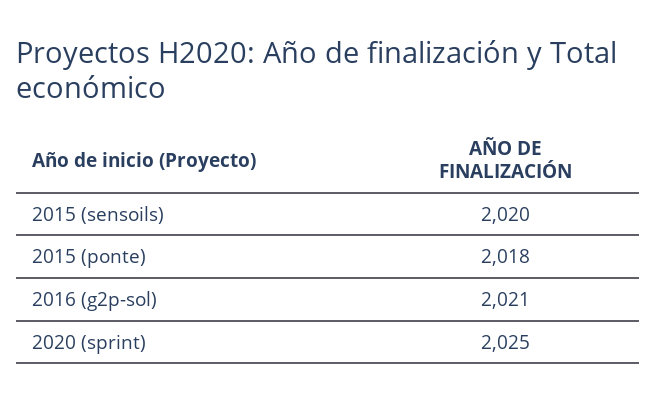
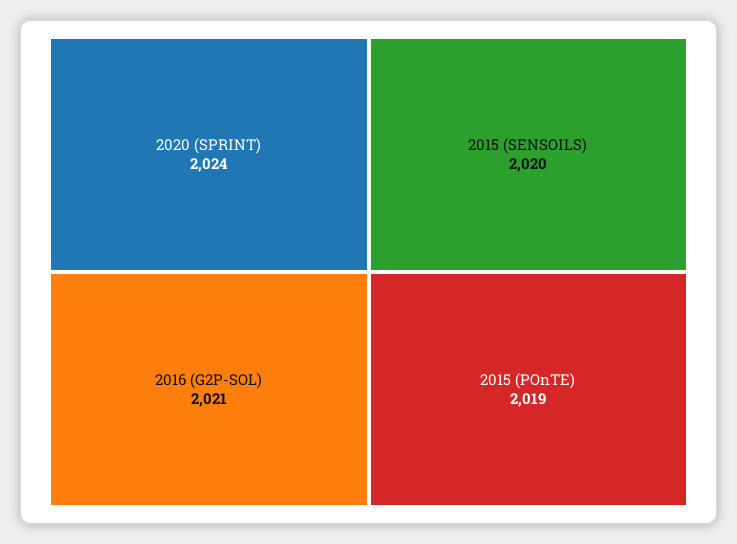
  {
    "2015 (sensoils)": 2020,
-   "2015 (ponte)": 2018,
+   "2015 (ponte)": 2019,
    "2016 (g2p-sol)": 2021,
-   "2020 (sprint)": 2025
+   "2020 (sprint)": 2024
  }

